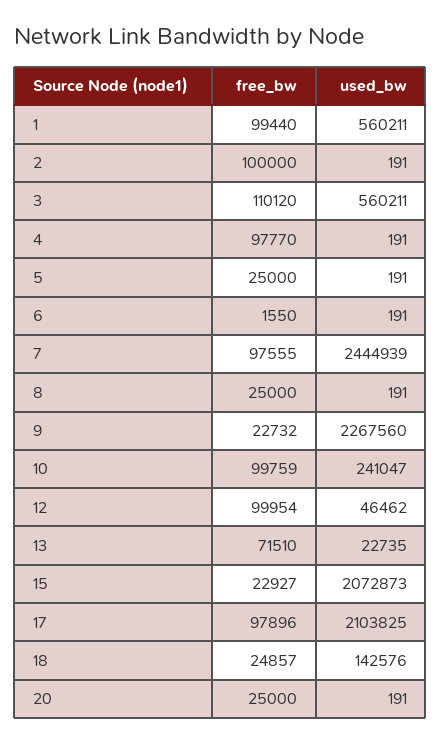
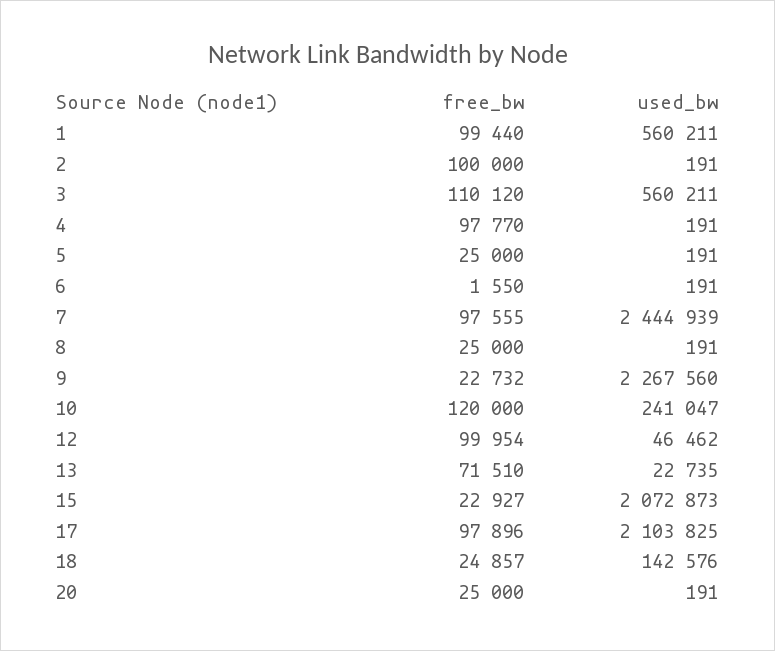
  {
    "free_bw": {
      "1": 99440,
      "2": 100000,
      "3": 110120,
      "4": 97770,
      "5": 25000,
      "6": 1550,
      "7": 97555,
      "8": 25000,
      "9": 22732,
-     "10": 99759,
+     "10": 120000,
      "12": 99954,
      "13": 71510,
      "15": 22927,
      "17": 97896,
      "18": 24857,
      "20": 25000
    },
    "used_bw": {
      "1": 560211,
      "2": 191,
      "3": 560211,
      "4": 191,
      "5": 191,
      "6": 191,
      "7": 2444939,
      "8": 191,
      "9": 2267560,
      "10": 241047,
      "12": 46462,
      "13": 22735,
      "15": 2072873,
      "17": 2103825,
      "18": 142576,
      "20": 191
    }
  }

